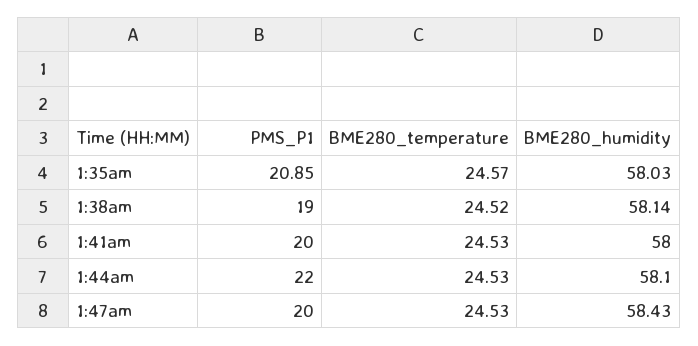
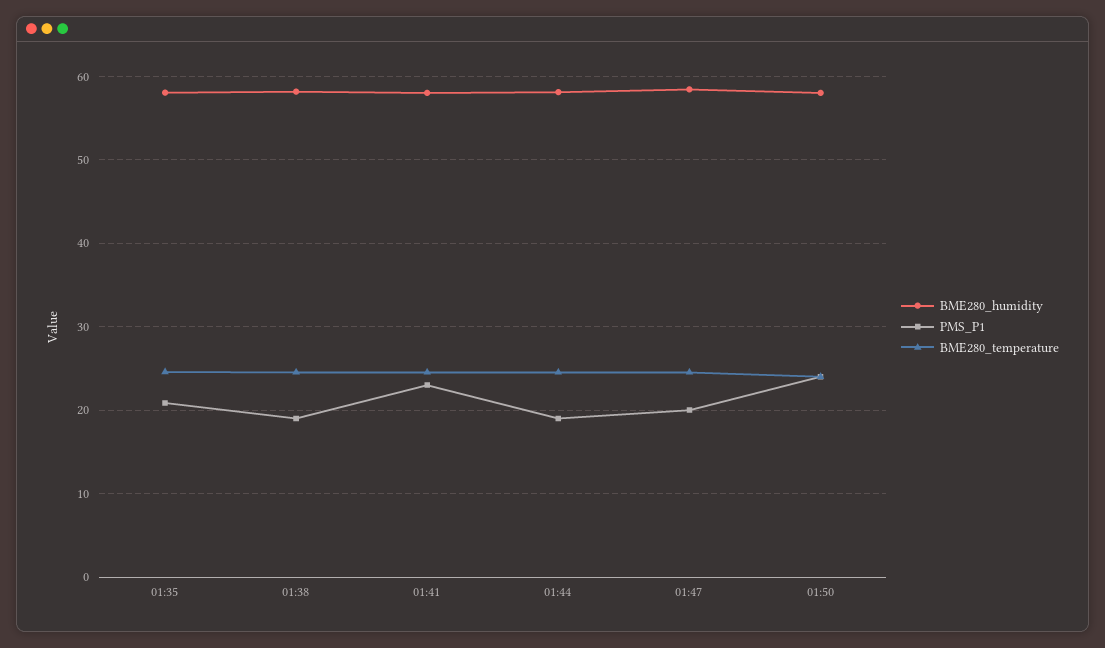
  {
    "PMS_P1": {
      "1:35am": 20.85,
      "1:38am": 19,
-     "1:41am": 20,
+     "1:41am": 23,
-     "1:44am": 22,
+     "1:44am": 19,
-     "1:47am": 20
+     "1:47am": 20,
+     "01:50": 24
    },
    "BME280_temperature": {
      "1:35am": 24.57,
      "1:38am": 24.52,
      "1:41am": 24.53,
      "1:44am": 24.53,
-     "1:47am": 24.53
+     "1:47am": 24.53,
+     "01:50": 24
    },
    "BME280_humidity": {
      "1:35am": 58.03,
      "1:38am": 58.14,
      "1:41am": 58,
      "1:44am": 58.1,
-     "1:47am": 58.43
+     "1:47am": 58.43,
+     "01:50": 58
    }
  }

